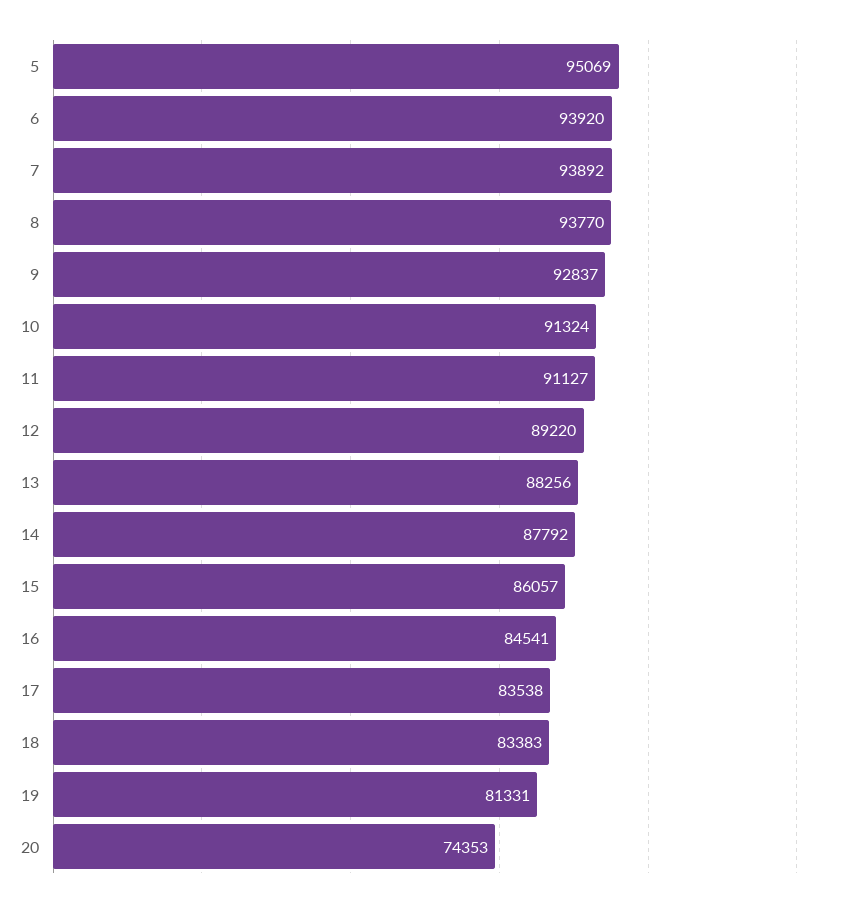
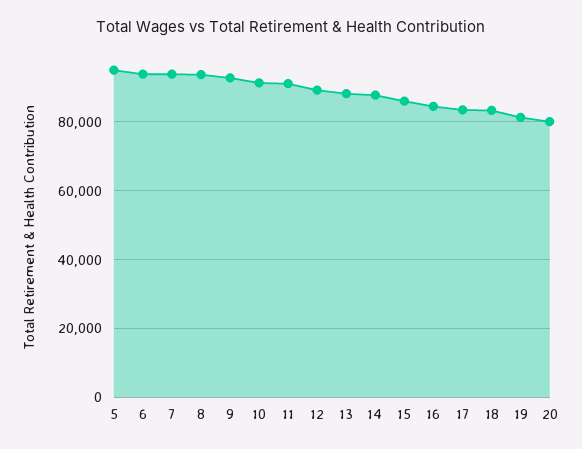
  {
    "5": 95069,
    "6": 93920,
    "7": 93892,
    "8": 93770,
    "9": 92837,
    "10": 91324,
    "11": 91127,
    "12": 89220,
    "13": 88256,
    "14": 87792,
    "15": 86057,
    "16": 84541,
    "17": 83538,
    "18": 83383,
    "19": 81331,
-   "20": 74353
+   "20": 80000
  }

